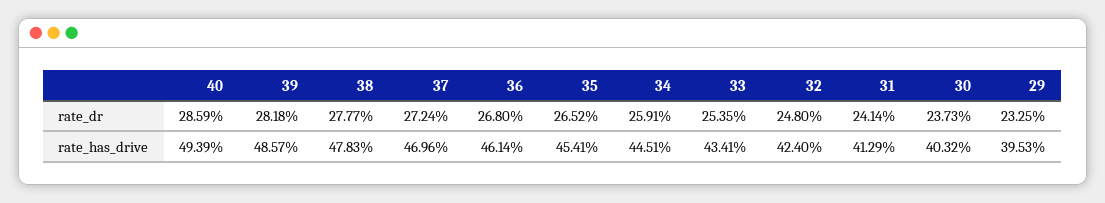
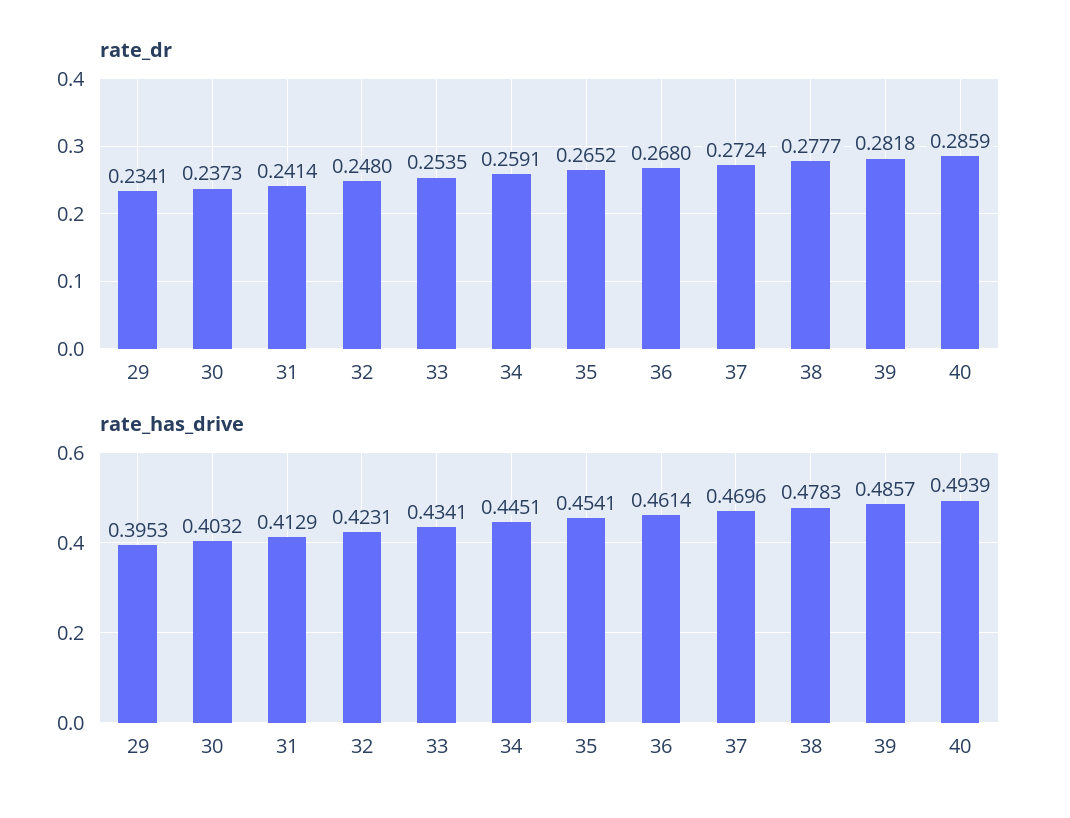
  {
    "rate_dr": {
      "40": 0.2859,
      "39": 0.2818,
      "38": 0.2777,
      "37": 0.2724,
      "36": 0.268,
      "35": 0.2652,
      "34": 0.2591,
      "33": 0.2535,
      "32": 0.248,
      "31": 0.2414,
      "30": 0.2373,
-     "29": 0.2325
+     "29": 0.2341
    },
    "rate_has_drive": {
      "40": 0.4939,
      "39": 0.4857,
      "38": 0.4783,
      "37": 0.4696,
      "36": 0.4614,
      "35": 0.4541,
      "34": 0.4451,
      "33": 0.4341,
-     "32": 0.424,
+     "32": 0.4231,
      "31": 0.4129,
      "30": 0.4032,
      "29": 0.3953
    }
  }

